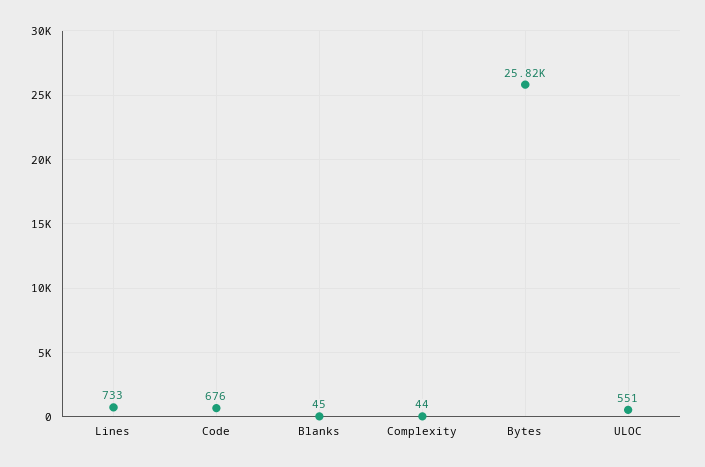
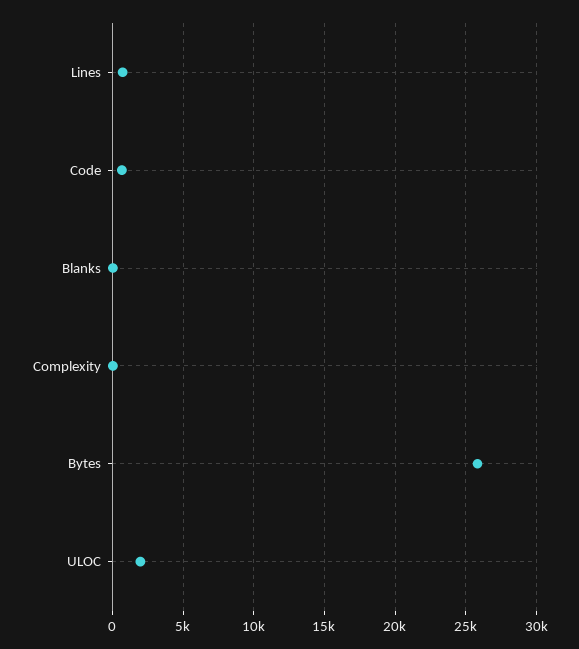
  {
    "Lines": 733,
    "Code": 676,
    "Blanks": 45,
    "Complexity": 44,
    "Bytes": 25820,
-   "ULOC": 551
+   "ULOC": 2000
  }

